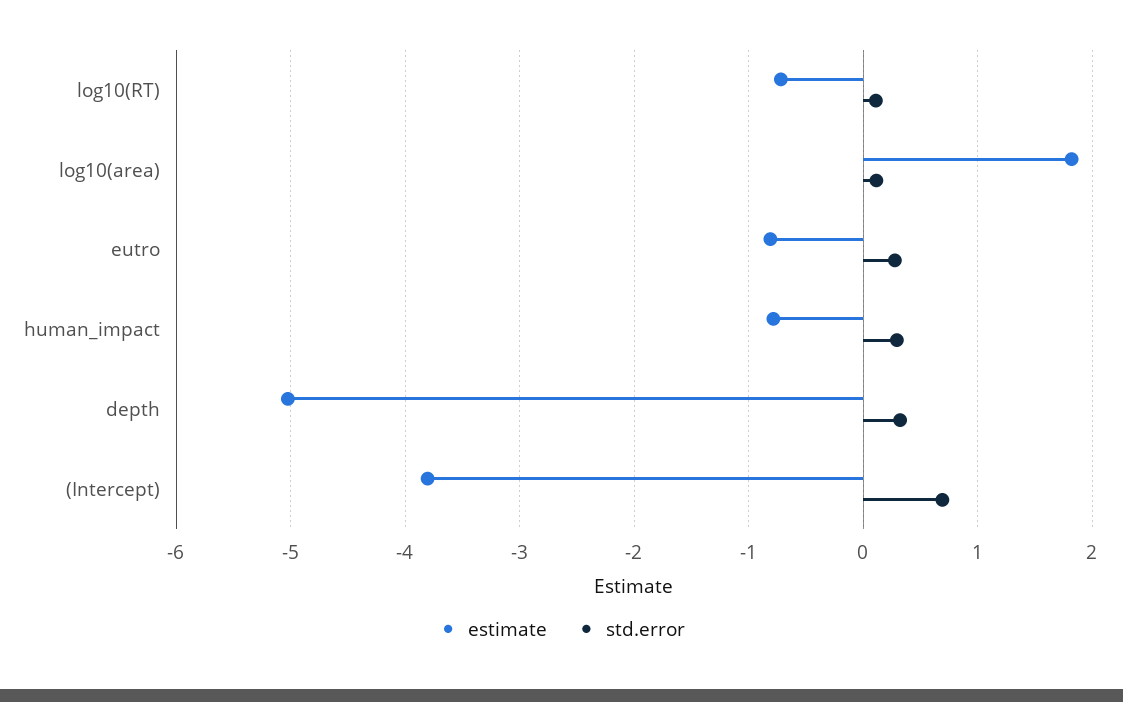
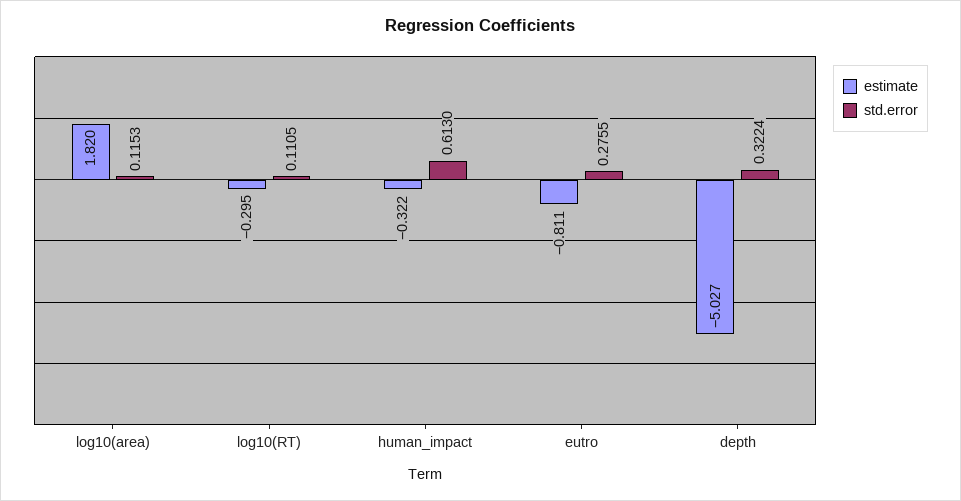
  {
    "estimate": {
-     "log10(RT)": -0.7,
+     "log10(RT)": -0.295,
      "log10(area)": 1.82,
      "eutro": -0.811,
-     "human_impact": -0.8,
+     "human_impact": -0.322,
-     "depth": -5.027,
+     "depth": -5.027
-     "(Intercept)": -3.8
    },
    "std.error": {
      "log10(RT)": 0.1105,
      "log10(area)": 0.1153,
      "eutro": 0.2755,
-     "human_impact": 0.3,
+     "human_impact": 0.613,
-     "depth": 0.3224,
+     "depth": 0.3224
-     "(Intercept)": 0.7
    }
  }

